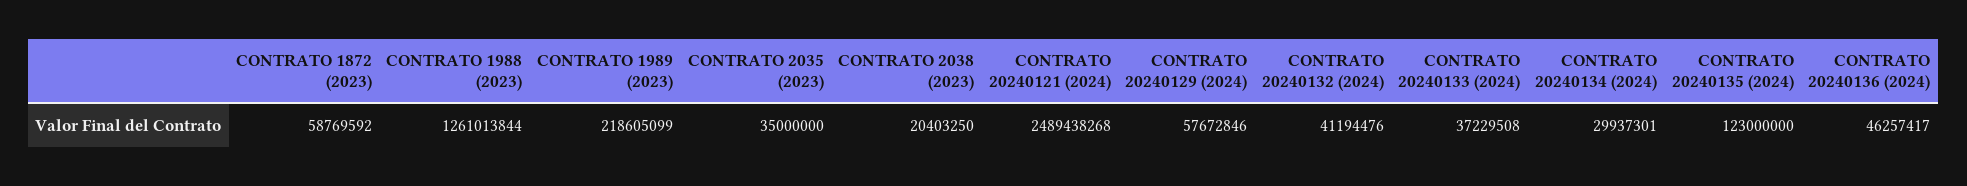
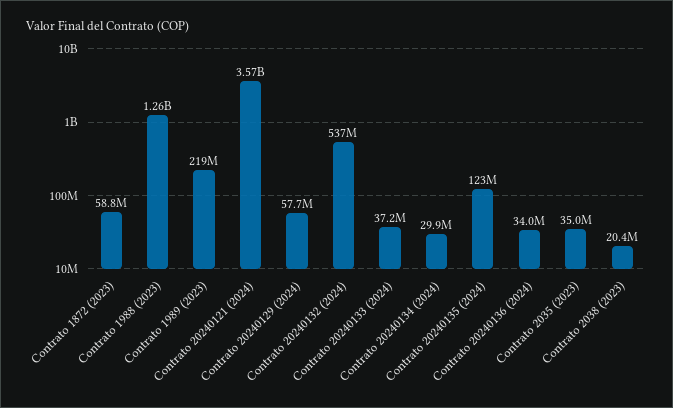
  {
    "CONTRATO 1872 (2023)": 58769592,
    "CONTRATO 1988 (2023)": 1261013844,
    "CONTRATO 1989 (2023)": 218605099,
    "CONTRATO 2035 (2023)": 35000000,
    "CONTRATO 2038 (2023)": 20403250,
-   "CONTRATO 20240121 (2024)": 2489438268,
+   "CONTRATO 20240121 (2024)": 3570000000,
    "CONTRATO 20240129 (2024)": 57672846,
-   "CONTRATO 20240132 (2024)": 41194476,
+   "CONTRATO 20240132 (2024)": 537000000,
    "CONTRATO 20240133 (2024)": 37229508,
    "CONTRATO 20240134 (2024)": 29937301,
    "CONTRATO 20240135 (2024)": 123000000,
-   "CONTRATO 20240136 (2024)": 46257417
+   "CONTRATO 20240136 (2024)": 34000000
  }

